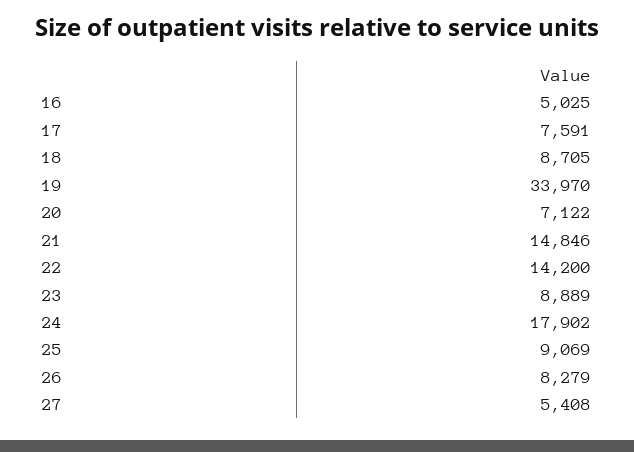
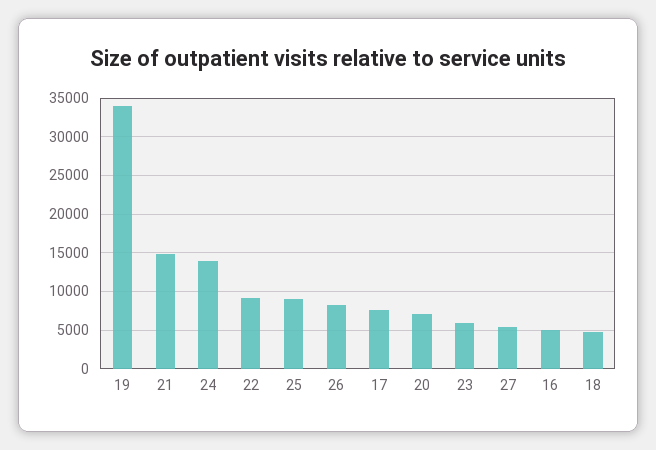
  {
    "16": 5025,
    "17": 7591,
-   "18": 8705,
+   "18": 5000,
    "19": 33970,
    "20": 7122,
    "21": 14846,
-   "22": 14200,
+   "22": 9000,
-   "23": 8889,
+   "23": 6000,
-   "24": 17902,
+   "24": 14000,
    "25": 9069,
    "26": 8279,
    "27": 5408
  }

